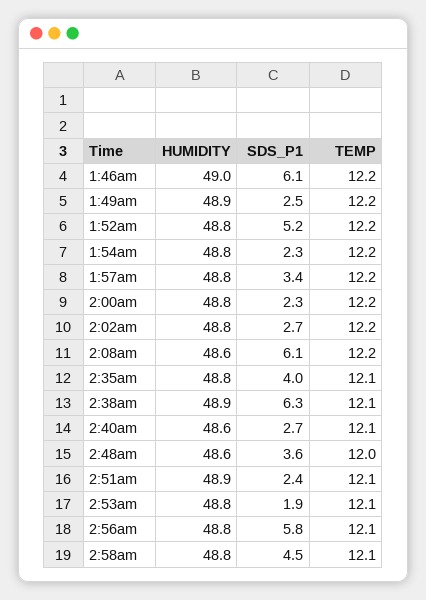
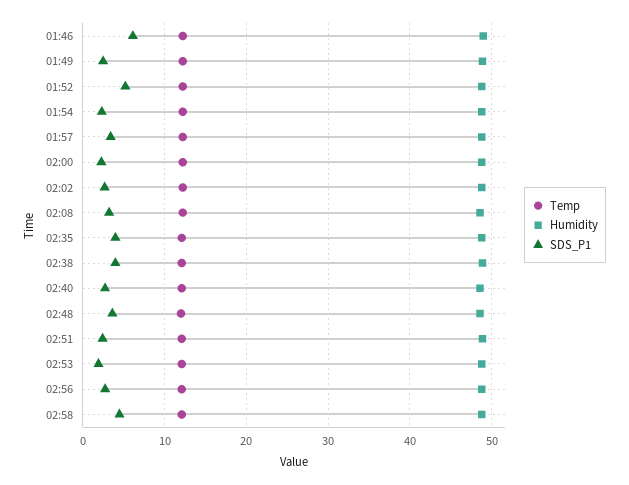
  {
    "HUMIDITY": {
      "1:46am": 49,
      "1:49am": 48.9,
      "1:52am": 48.8,
      "1:54am": 48.8,
      "1:57am": 48.8,
      "2:00am": 48.8,
      "2:02am": 48.8,
      "2:08am": 48.6,
      "2:35am": 48.8,
      "2:38am": 48.9,
      "2:40am": 48.6,
      "2:48am": 48.6,
      "2:51am": 48.9,
      "2:53am": 48.8,
      "2:56am": 48.8,
      "2:58am": 48.8
    },
    "SDS_P1": {
      "1:46am": 6.1,
      "1:49am": 2.5,
      "1:52am": 5.2,
      "1:54am": 2.3,
      "1:57am": 3.4,
      "2:00am": 2.3,
      "2:02am": 2.7,
-     "2:08am": 6.1,
+     "2:08am": 3,
      "2:35am": 4,
-     "2:38am": 6.3,
+     "2:38am": 4,
      "2:40am": 2.7,
      "2:48am": 3.6,
      "2:51am": 2.4,
      "2:53am": 1.9,
-     "2:56am": 5.8,
+     "2:56am": 3,
      "2:58am": 4.5
    },
    "TEMP": {
      "1:46am": 12.2,
      "1:49am": 12.2,
      "1:52am": 12.2,
      "1:54am": 12.2,
      "1:57am": 12.2,
      "2:00am": 12.2,
      "2:02am": 12.2,
      "2:08am": 12.2,
      "2:35am": 12.1,
      "2:38am": 12.1,
      "2:40am": 12.1,
      "2:48am": 12,
      "2:51am": 12.1,
      "2:53am": 12.1,
      "2:56am": 12.1,
      "2:58am": 12.1
    }
  }

